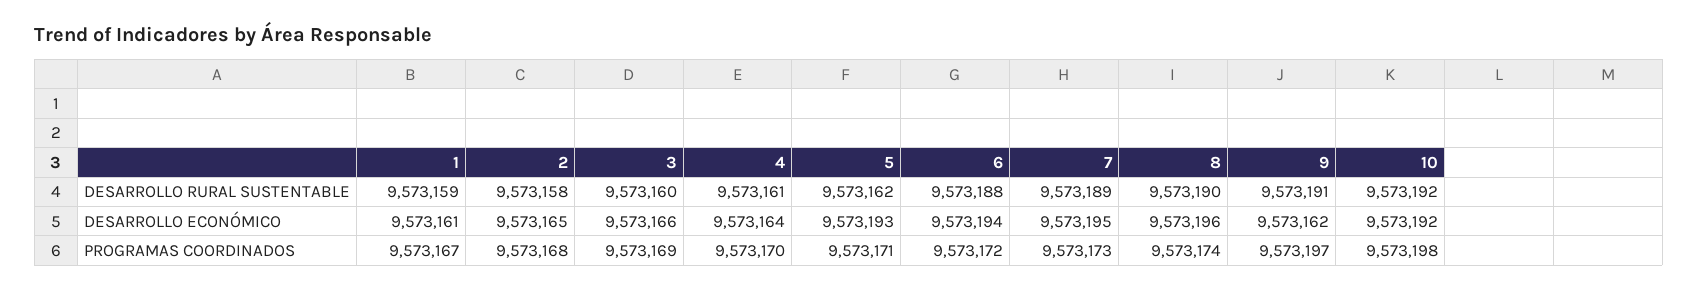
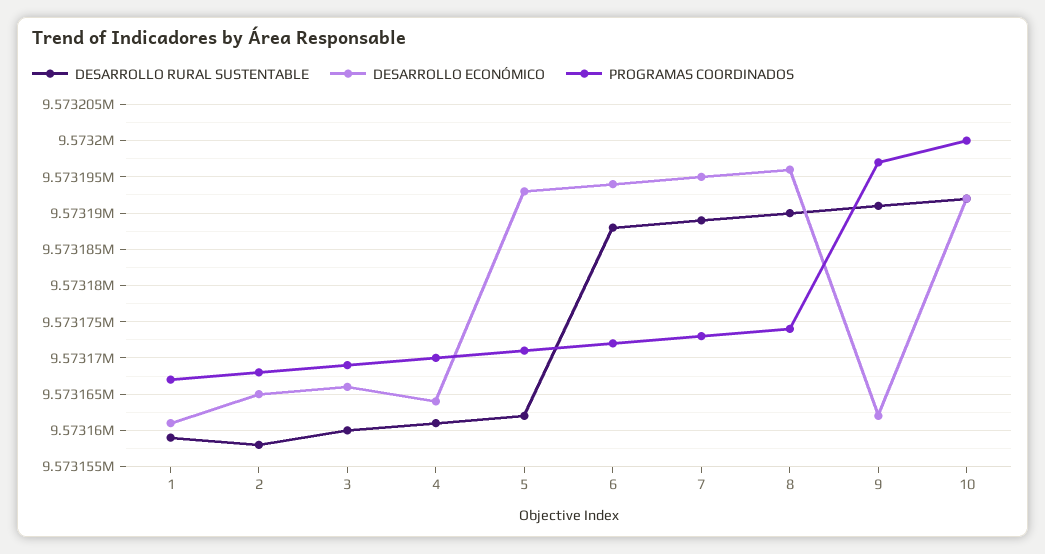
  {
    "DESARROLLO RURAL SUSTENTABLE": {
      "1": 9573159,
      "2": 9573158,
      "3": 9573160,
      "4": 9573161,
      "5": 9573162,
      "6": 9573188,
      "7": 9573189,
      "8": 9573190,
      "9": 9573191,
      "10": 9573192
    },
    "DESARROLLO ECONÓMICO": {
      "1": 9573161,
      "2": 9573165,
      "3": 9573166,
      "4": 9573164,
      "5": 9573193,
      "6": 9573194,
      "7": 9573195,
      "8": 9573196,
      "9": 9573162,
      "10": 9573192
    },
    "PROGRAMAS COORDINADOS": {
      "1": 9573167,
      "2": 9573168,
      "3": 9573169,
      "4": 9573170,
      "5": 9573171,
      "6": 9573172,
      "7": 9573173,
      "8": 9573174,
      "9": 9573197,
-     "10": 9573198
+     "10": 9573200
    }
  }

